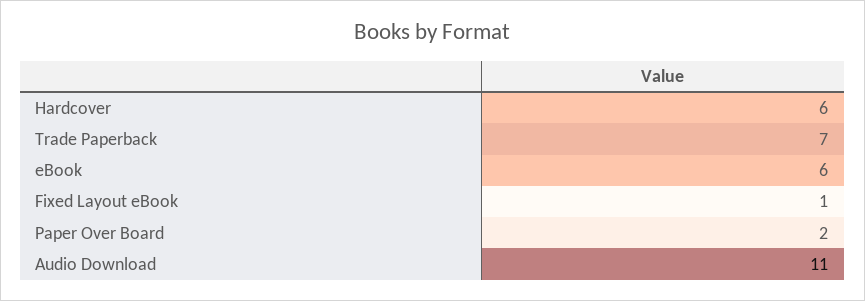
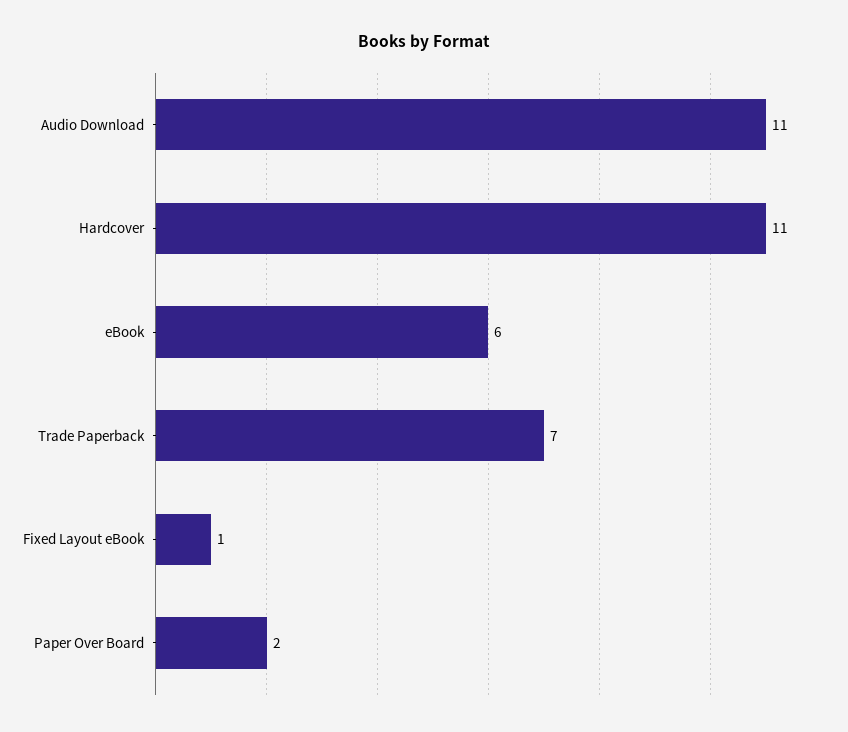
  {
-   "Hardcover": 6,
+   "Hardcover": 11,
    "Trade Paperback": 7,
    "eBook": 6,
    "Fixed Layout eBook": 1,
    "Paper Over Board": 2,
    "Audio Download": 11
  }

